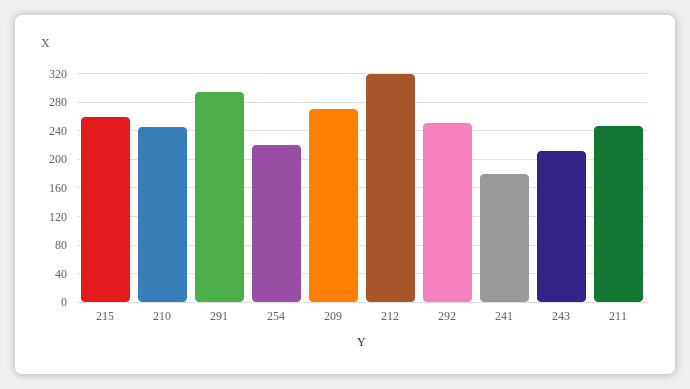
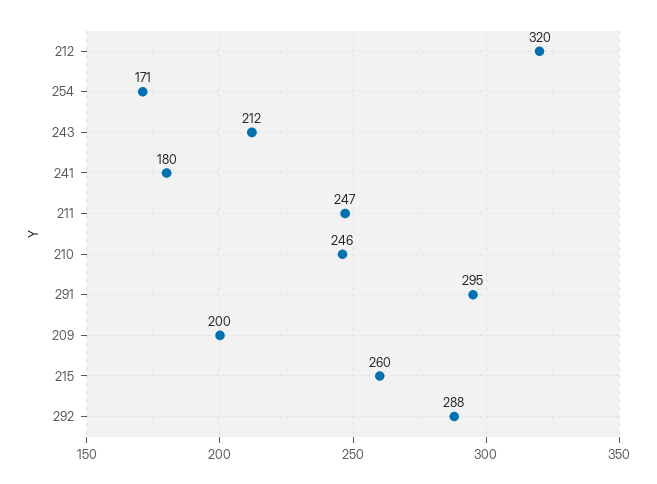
  {
    "215": 260,
    "210": 246,
    "291": 295,
-   "254": 220,
+   "254": 171,
-   "209": 270,
+   "209": 200,
    "212": 320,
-   "292": 250,
+   "292": 288,
    "241": 180,
    "243": 212,
    "211": 247
  }

